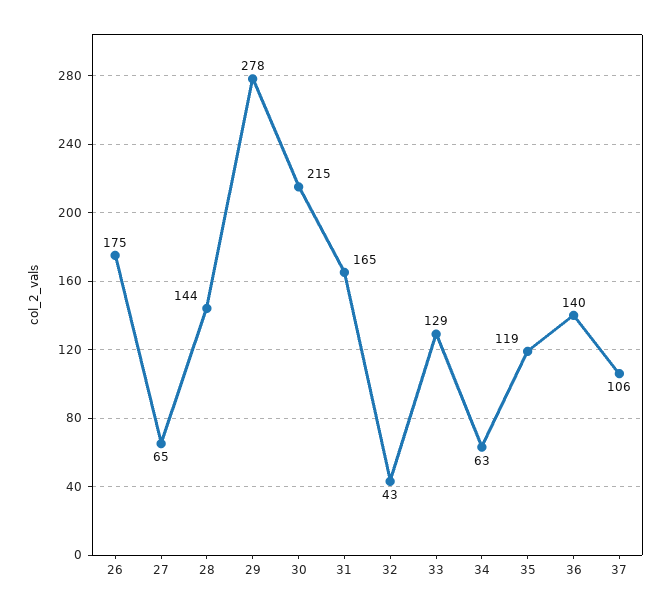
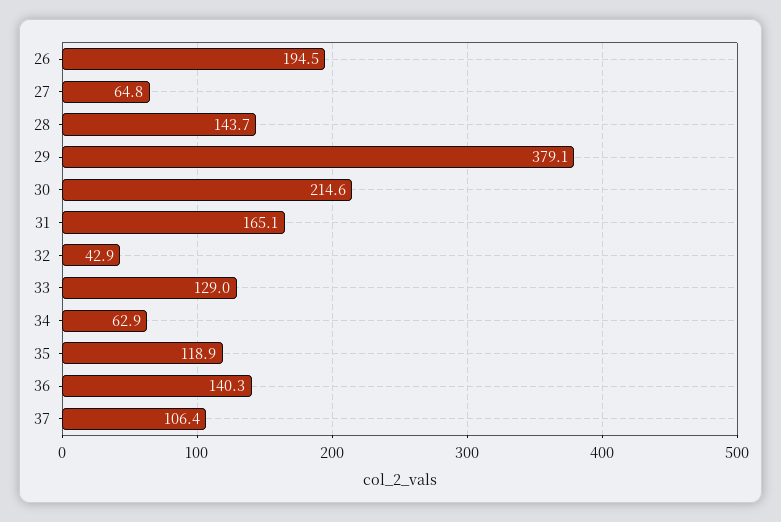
  {
-   "26": 175,
+   "26": 194.5,
    "27": 64.8,
    "28": 143.7,
-   "29": 278,
+   "29": 379.1,
    "30": 214.6,
    "31": 165.1,
    "32": 42.9,
    "33": 129,
    "34": 62.9,
    "35": 118.9,
    "36": 140.3,
    "37": 106.4
  }

